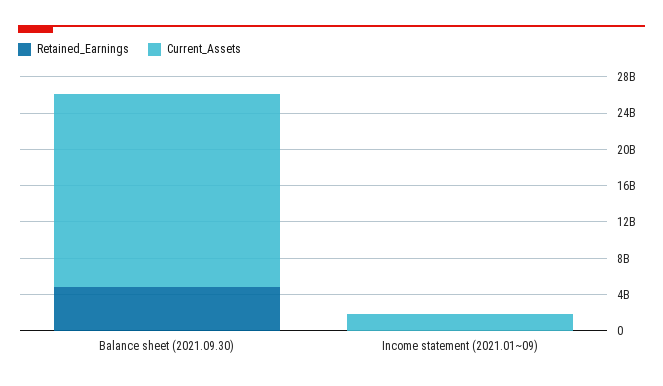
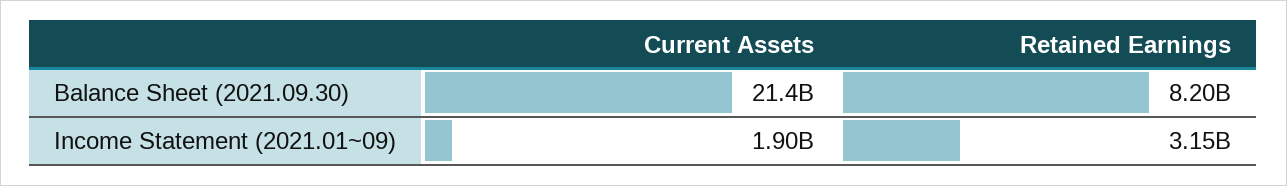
  {
    "Retained_Earnings": {
-     "Balance sheet (2021.09.30)": 5000000000,
+     "Balance sheet (2021.09.30)": 8200000000,
-     "Income statement (2021.01~09)": 0
+     "Income statement (2021.01~09)": 3150000000
    },
    "Current_Assets": {
      "Balance sheet (2021.09.30)": 21400000000,
      "Income statement (2021.01~09)": 1900000000
    }
  }

